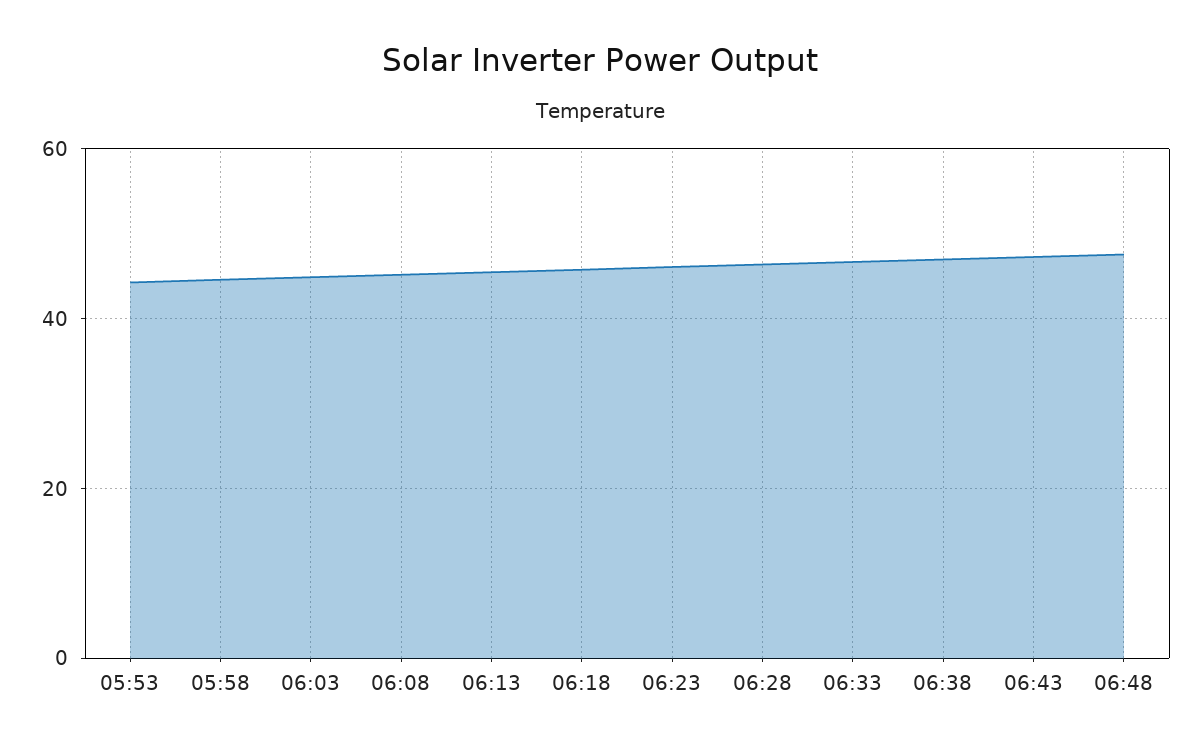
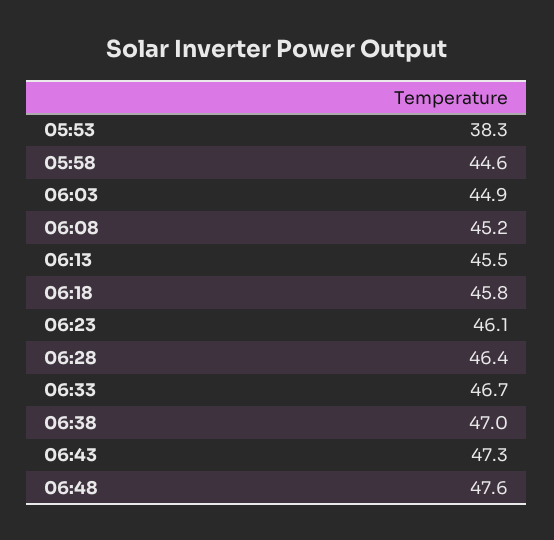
  {
-   "05:53": 44,
+   "05:53": 38.3,
    "05:58": 44.6,
    "06:03": 44.9,
    "06:08": 45.2,
    "06:13": 45.5,
    "06:18": 45.8,
    "06:23": 46.1,
    "06:28": 46.4,
    "06:33": 46.7,
    "06:38": 47,
    "06:43": 47.3,
    "06:48": 47.6
  }

